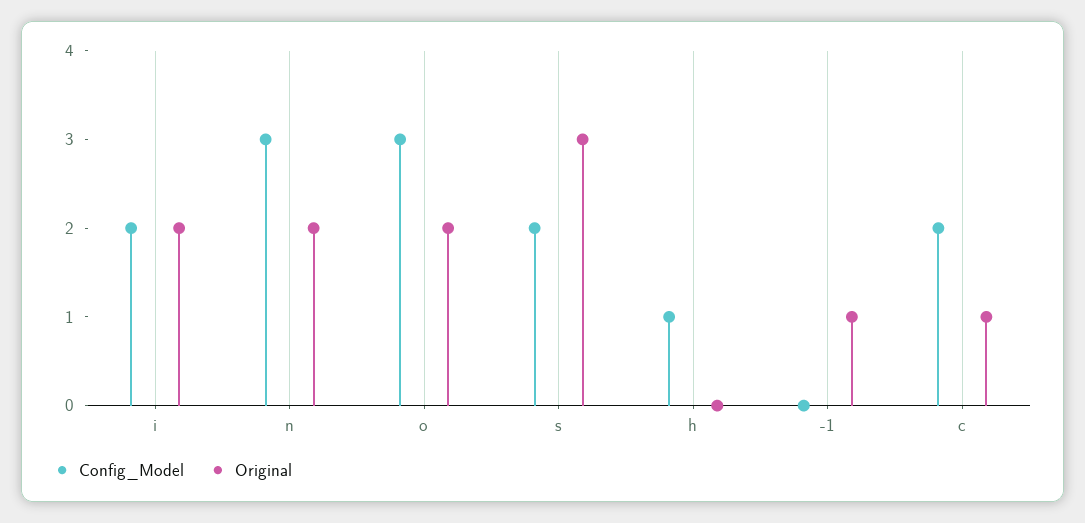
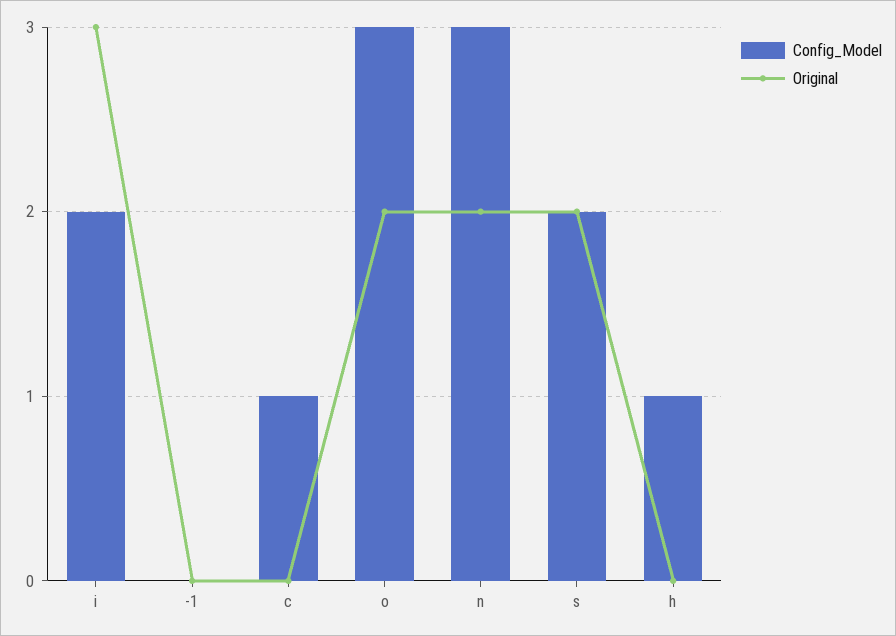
  {
    "Config_Model": {
      "i": 2,
      "n": 3,
      "o": 3,
      "s": 2,
      "h": 1,
      "-1": 0,
-     "c": 2
+     "c": 1
    },
    "Original": {
-     "i": 2,
+     "i": 3,
      "n": 2,
      "o": 2,
-     "s": 3,
+     "s": 2,
      "h": 0,
-     "-1": 1,
+     "-1": 0,
-     "c": 1
+     "c": 0
    }
  }

